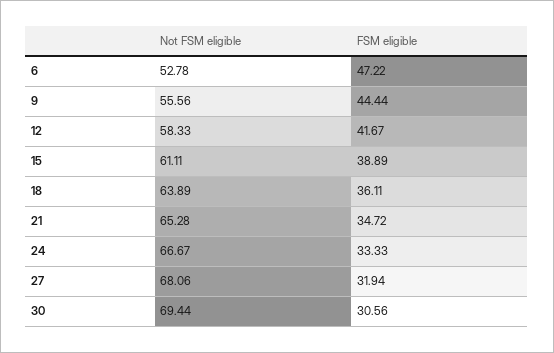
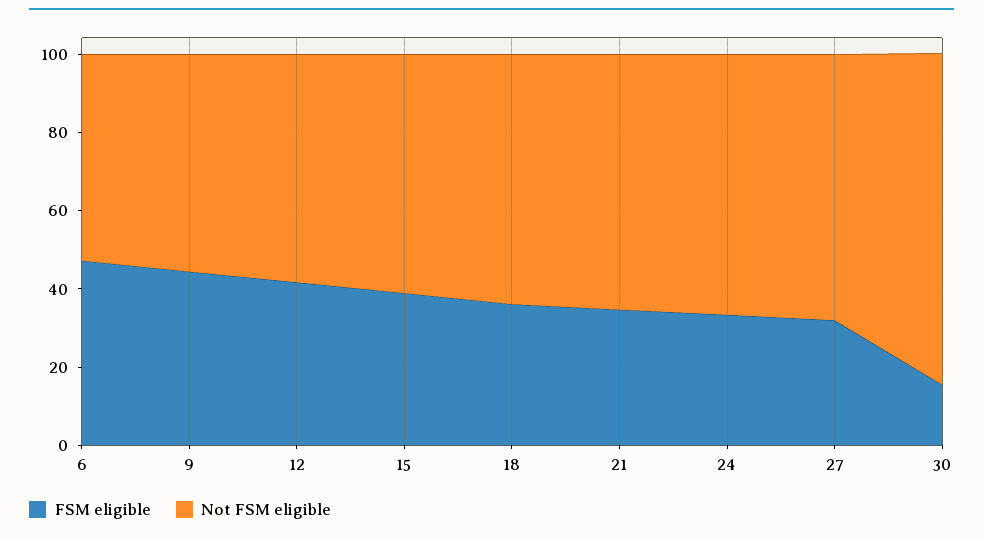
  {
    "Not FSM eligible": {
      "6": 52.78,
      "9": 55.56,
      "12": 58.33,
      "15": 61.11,
      "18": 63.89,
      "21": 65.28,
      "24": 66.67,
      "27": 68.06,
-     "30": 69.44
+     "30": 85
    },
    "FSM eligible": {
      "6": 47.22,
      "9": 44.44,
      "12": 41.67,
      "15": 38.89,
      "18": 36.11,
      "21": 34.72,
      "24": 33.33,
      "27": 31.94,
-     "30": 30.56
+     "30": 15
    }
  }

